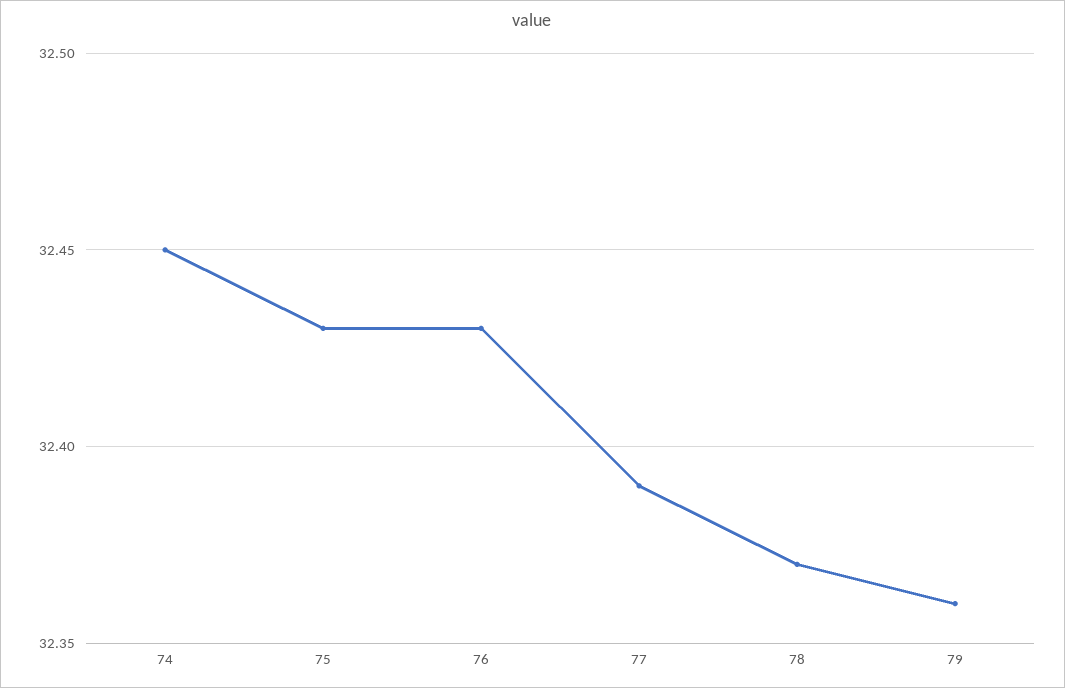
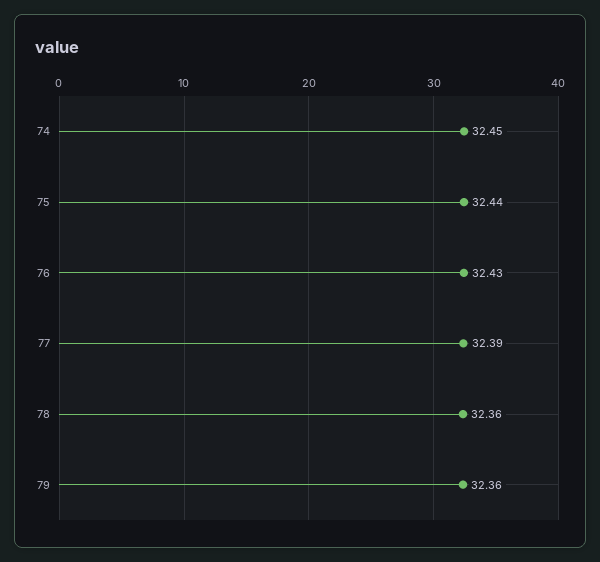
  {
    "74": 32.45,
-   "75": 32.43,
+   "75": 32.44,
    "76": 32.43,
    "77": 32.39,
-   "78": 32.37,
+   "78": 32.36,
    "79": 32.36
  }

